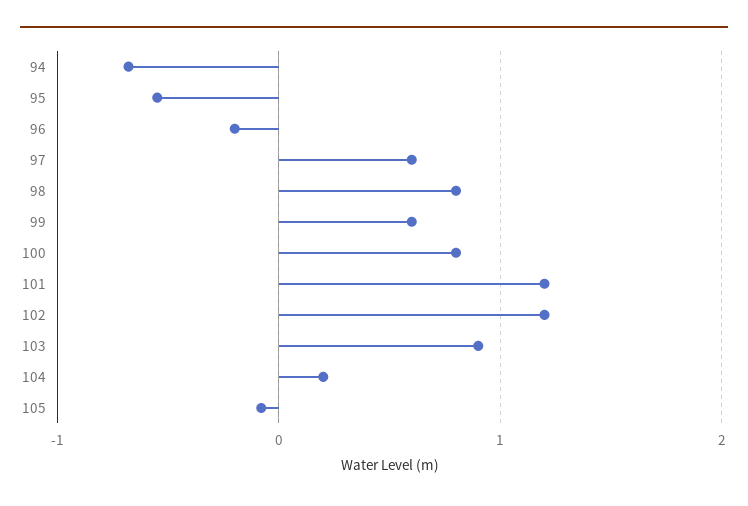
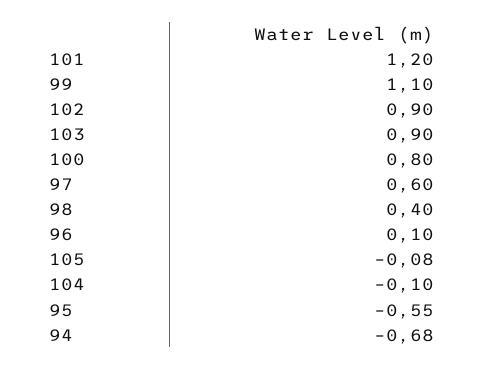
  {
    "94": -0.68,
    "95": -0.55,
-   "96": -0.2,
+   "96": 0.1,
    "97": 0.6,
-   "98": 0.8,
+   "98": 0.4,
-   "99": 0.6,
+   "99": 1.1,
    "100": 0.8,
    "101": 1.2,
-   "102": 1.2,
+   "102": 0.9,
    "103": 0.9,
-   "104": 0.2,
+   "104": -0.1,
    "105": -0.08
  }

